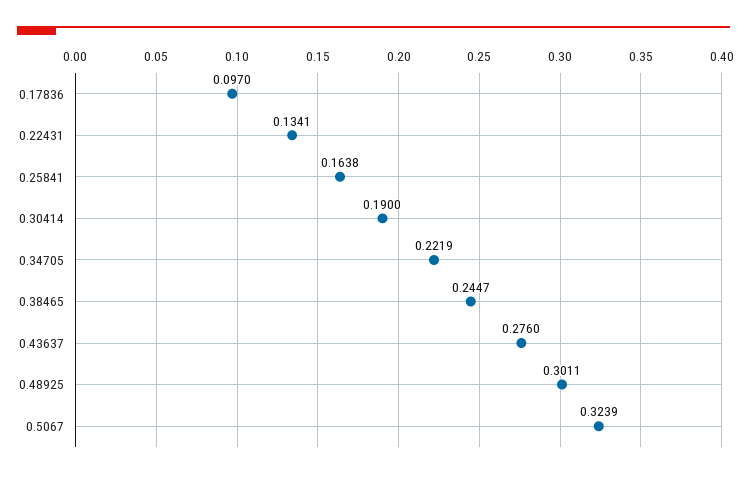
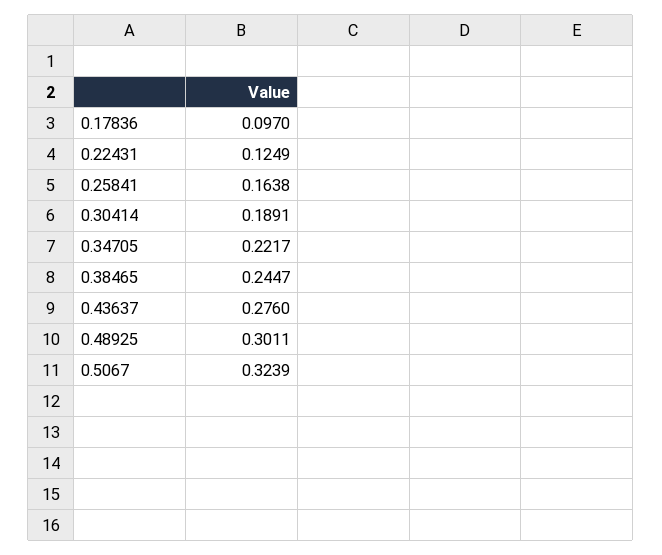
  {
    "0.17836": 0.097,
-   "0.22431": 0.1341,
+   "0.22431": 0.1249,
    "0.25841": 0.1638,
-   "0.30414": 0.19,
+   "0.30414": 0.1891,
-   "0.34705": 0.2219,
+   "0.34705": 0.2217,
    "0.38465": 0.2447,
    "0.43637": 0.276,
    "0.48925": 0.3011,
    "0.5067": 0.3239
  }

